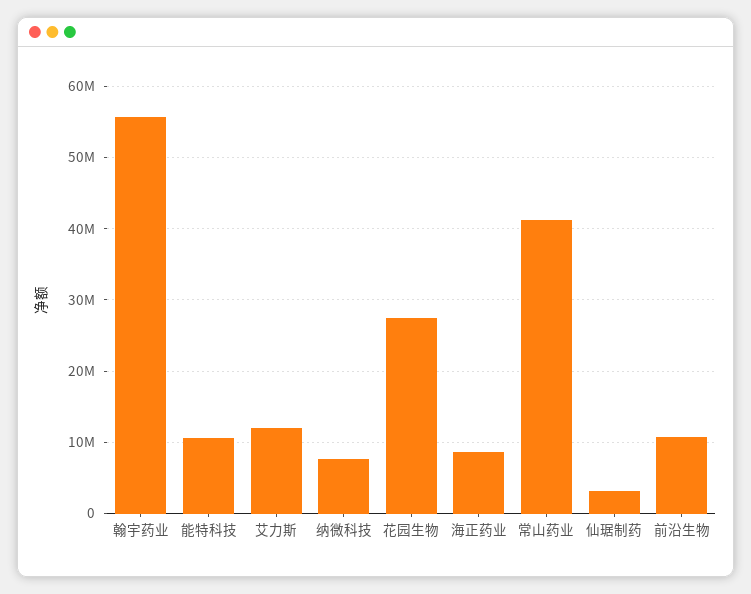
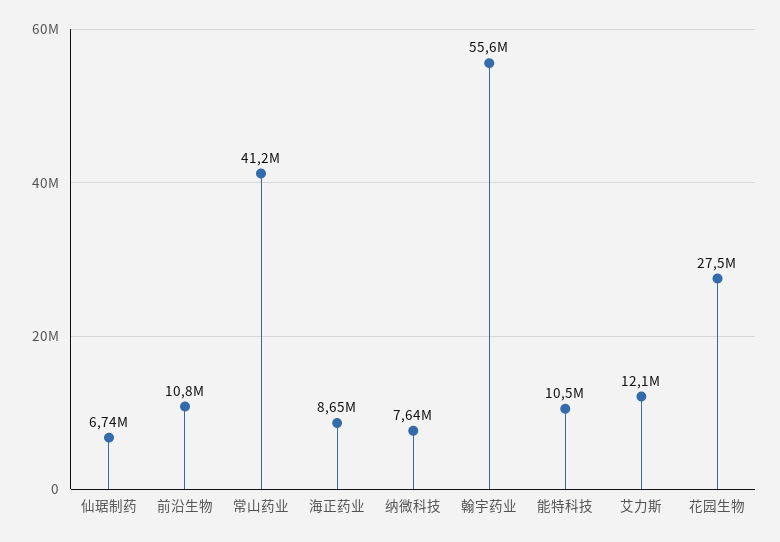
  {
    "翰宇药业": 55600000,
    "能特科技": 10500000,
    "艾力斯": 12100000,
    "纳微科技": 7640000,
    "花园生物": 27500000,
    "海正药业": 8650000,
    "常山药业": 41200000,
-   "仙琚制药": 3000000,
+   "仙琚制药": 6740000,
    "前沿生物": 10800000
  }

